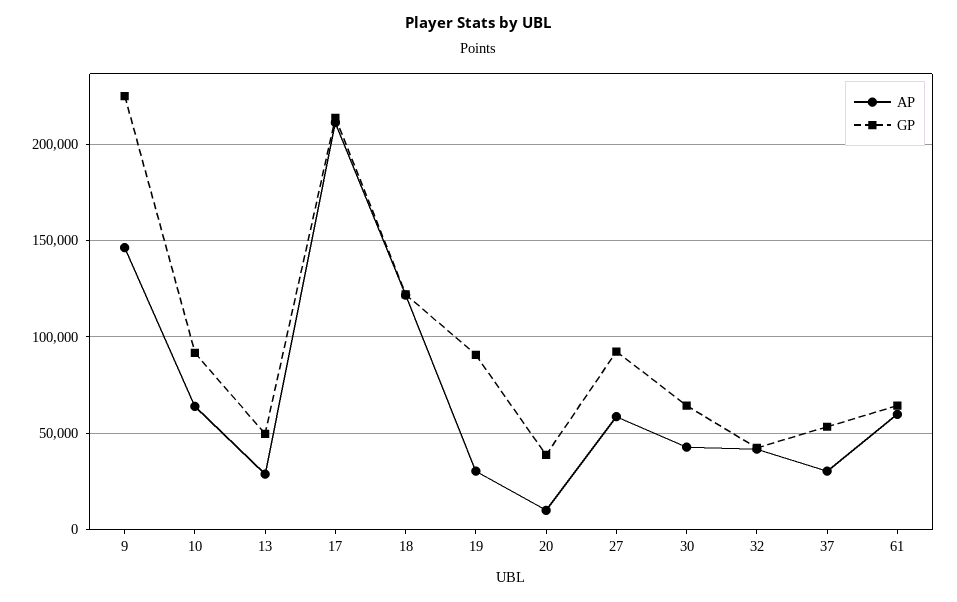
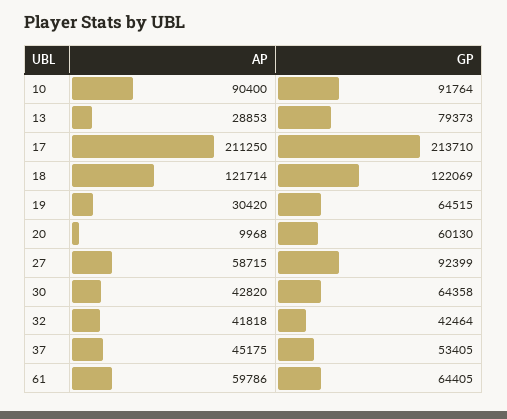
  {
    "AP": {
-     "9": 145000,
-     "10": 65000,
+     "10": 90400,
      "13": 28853,
      "17": 211250,
      "18": 121714,
      "19": 30420,
      "20": 9968,
      "27": 58715,
      "30": 42820,
      "32": 41818,
-     "37": 30000,
+     "37": 45175,
      "61": 59786
    },
    "GP": {
-     "9": 225000,
      "10": 91764,
-     "13": 50000,
+     "13": 79373,
      "17": 213710,
      "18": 122069,
-     "19": 90000,
+     "19": 64515,
-     "20": 40000,
+     "20": 60130,
      "27": 92399,
      "30": 64358,
      "32": 42464,
      "37": 53405,
      "61": 64405
    }
  }

